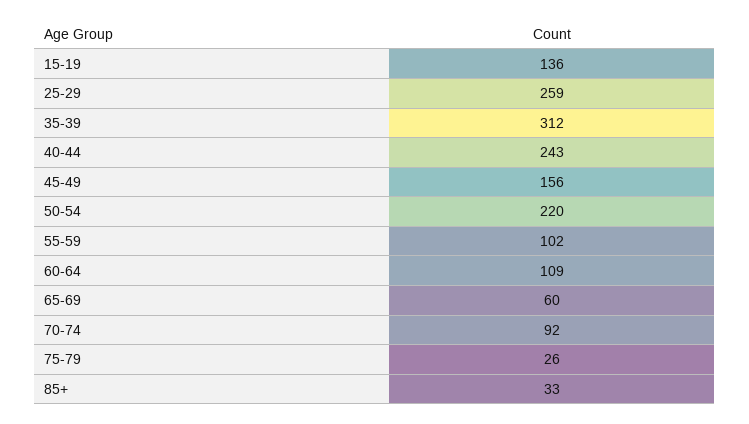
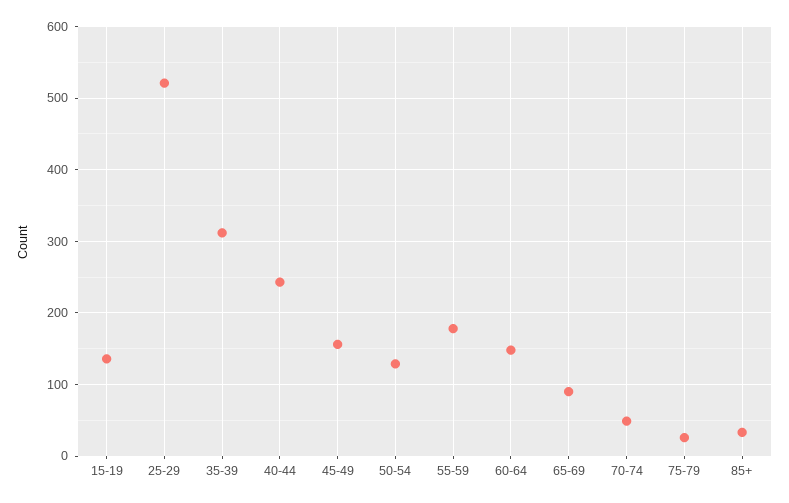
  {
    "15-19": 136,
-   "25-29": 259,
+   "25-29": 520,
    "35-39": 312,
    "40-44": 243,
    "45-49": 156,
-   "50-54": 220,
+   "50-54": 130,
-   "55-59": 102,
+   "55-59": 180,
-   "60-64": 109,
+   "60-64": 150,
-   "65-69": 60,
+   "65-69": 90,
-   "70-74": 92,
+   "70-74": 50,
    "75-79": 26,
    "85+": 33
  }

